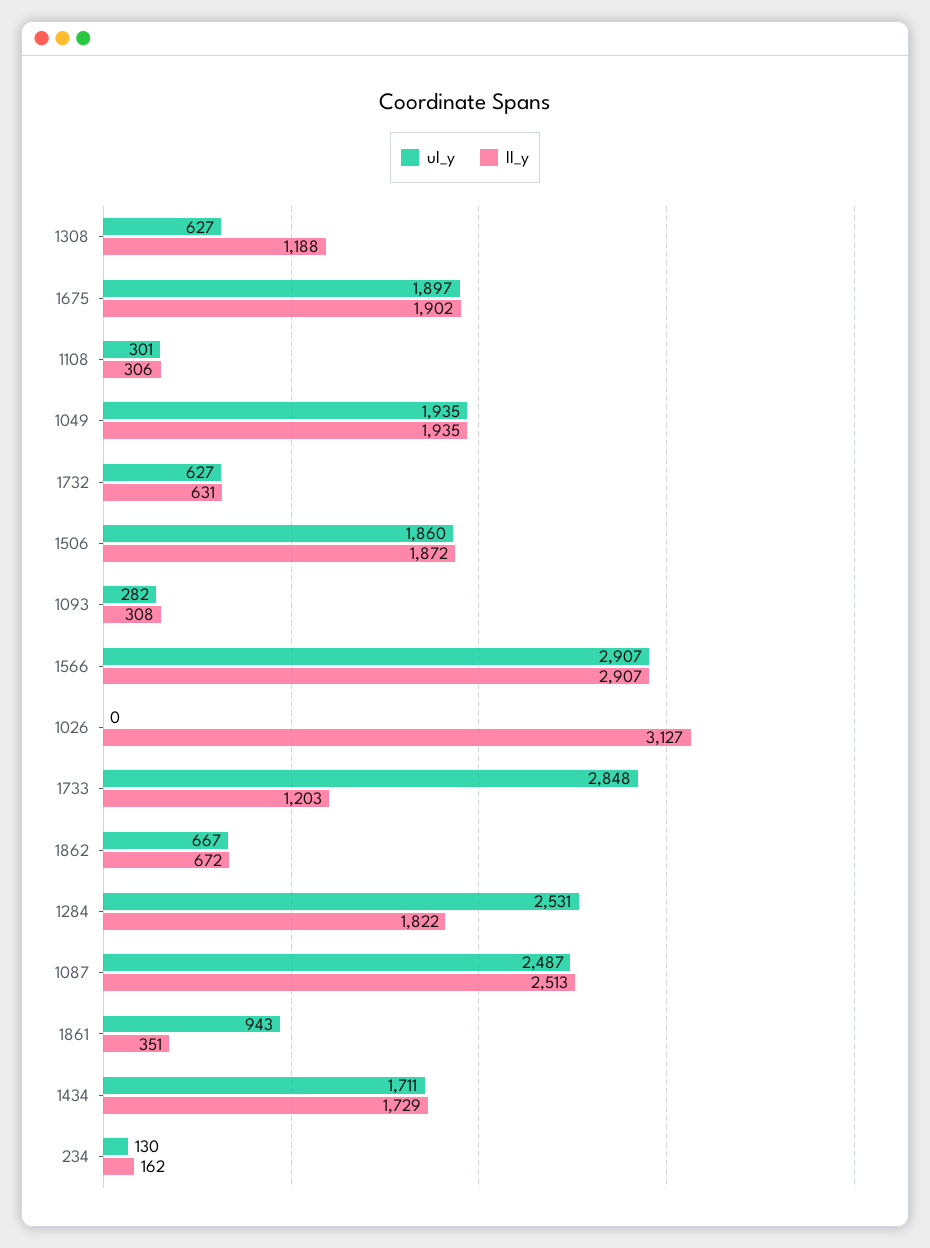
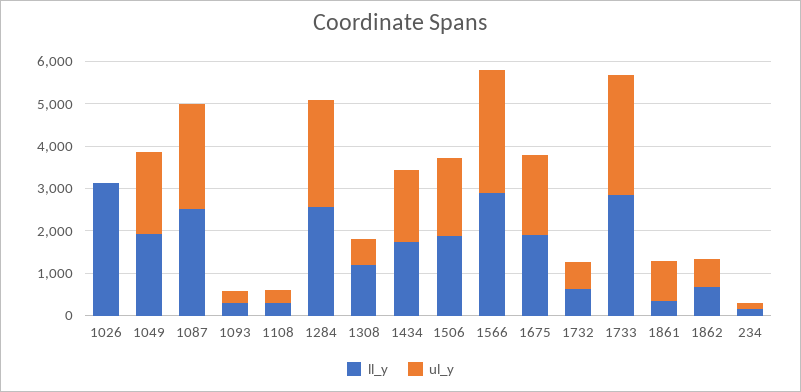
  {
    "ul_y": {
      "1308": 627,
      "1675": 1897,
      "1108": 301,
      "1049": 1935,
      "1732": 627,
      "1506": 1860,
      "1093": 282,
      "1566": 2907,
      "1026": 0,
      "1733": 2848,
      "1862": 667,
      "1284": 2531,
      "1087": 2487,
      "1861": 943,
      "1434": 1711,
      "234": 130
    },
    "ll_y": {
      "1308": 1188,
      "1675": 1902,
      "1108": 306,
      "1049": 1935,
      "1732": 631,
      "1506": 1872,
      "1093": 308,
      "1566": 2907,
      "1026": 3127,
-     "1733": 1203,
+     "1733": 2800,
      "1862": 672,
-     "1284": 1822,
+     "1284": 2600,
      "1087": 2513,
      "1861": 351,
      "1434": 1729,
      "234": 162
    }
  }

